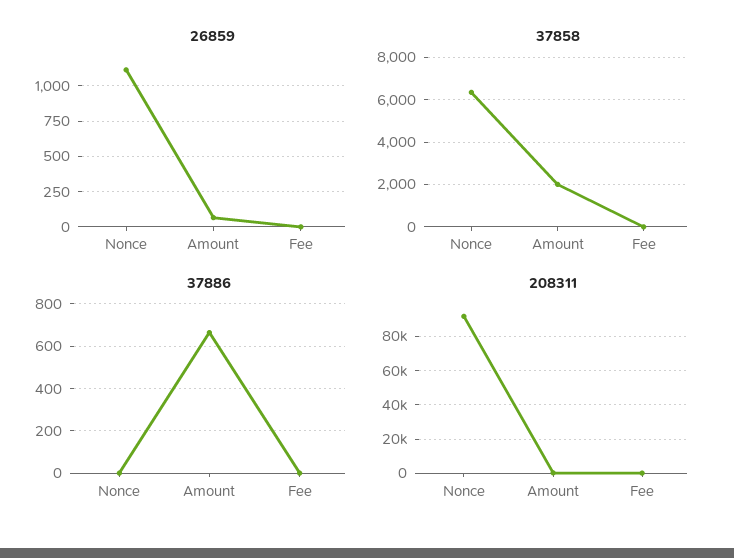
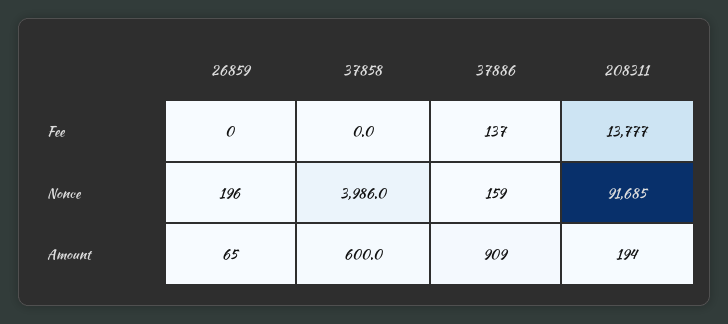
  {
    "26859": {
-     "Nonce": 1100,
+     "Nonce": 196,
      "Amount": 65,
      "Fee": 0
    },
    "37858": {
-     "Nonce": 6500,
+     "Nonce": 3986,
-     "Amount": 2000,
+     "Amount": 600,
      "Fee": 0
    },
    "37886": {
-     "Nonce": 0,
+     "Nonce": 159,
-     "Amount": 650,
+     "Amount": 909,
-     "Fee": 0
+     "Fee": 137
    },
    "208311": {
      "Nonce": 91685,
      "Amount": 194,
-     "Fee": 0
+     "Fee": 13777
    }
  }

